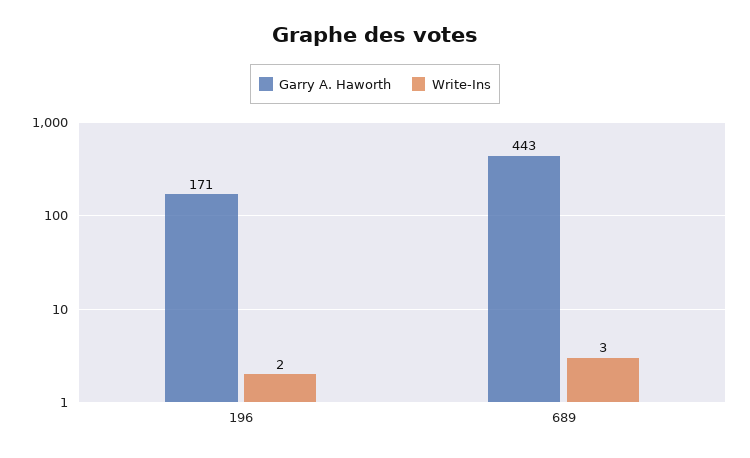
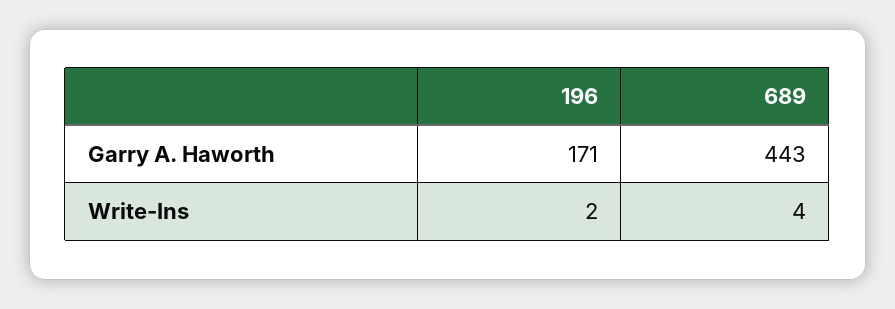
  {
    "Garry A. Haworth": {
      "196": 171,
      "689": 443
    },
    "Write-Ins": {
      "196": 2,
-     "689": 3
+     "689": 4
    }
  }

